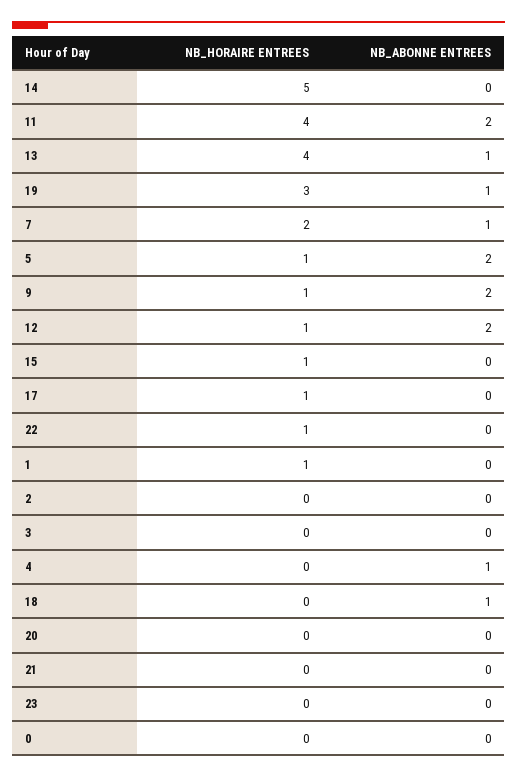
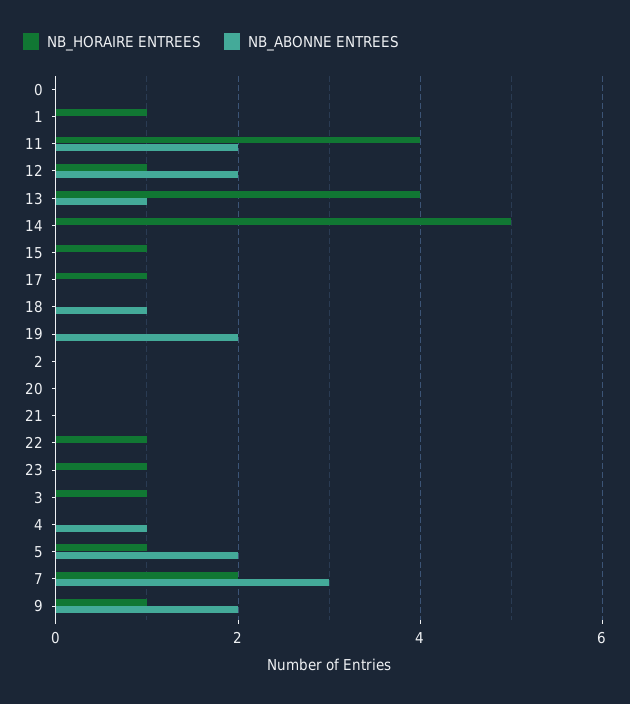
  {
    "NB_HORAIRE ENTREES": {
      "14": 5,
      "11": 4,
      "13": 4,
-     "19": 3,
+     "19": 0,
      "7": 2,
      "5": 1,
      "9": 1,
      "12": 1,
      "15": 1,
      "17": 1,
      "22": 1,
      "1": 1,
      "2": 0,
-     "3": 0,
+     "3": 1,
      "4": 0,
      "18": 0,
      "20": 0,
      "21": 0,
-     "23": 0,
+     "23": 1,
      "0": 0
    },
    "NB_ABONNE ENTREES": {
      "14": 0,
      "11": 2,
      "13": 1,
-     "19": 1,
+     "19": 2,
-     "7": 1,
+     "7": 3,
      "5": 2,
      "9": 2,
      "12": 2,
      "15": 0,
      "17": 0,
      "22": 0,
      "1": 0,
      "2": 0,
      "3": 0,
      "4": 1,
      "18": 1,
      "20": 0,
      "21": 0,
      "23": 0,
      "0": 0
    }
  }

